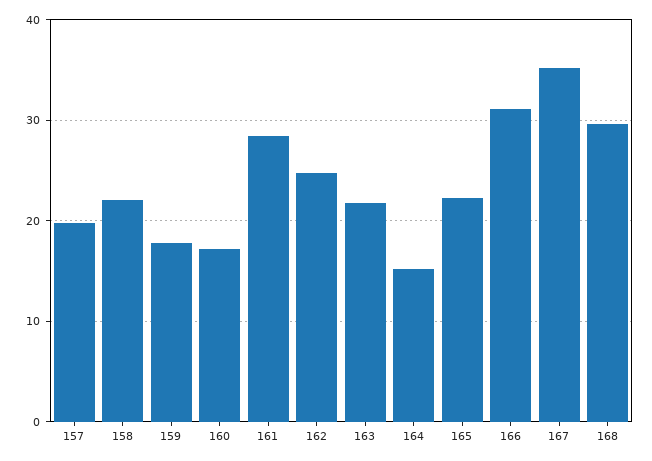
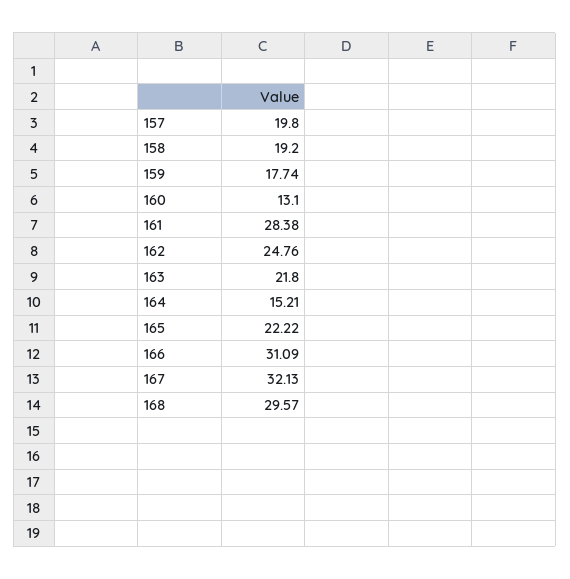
  {
    "157": 19.8,
-   "158": 22,
+   "158": 19.2,
    "159": 17.74,
-   "160": 17,
+   "160": 13.1,
    "161": 28.38,
    "162": 24.76,
    "163": 21.8,
    "164": 15.21,
    "165": 22.22,
    "166": 31.09,
-   "167": 35,
+   "167": 32.13,
    "168": 29.57
  }

